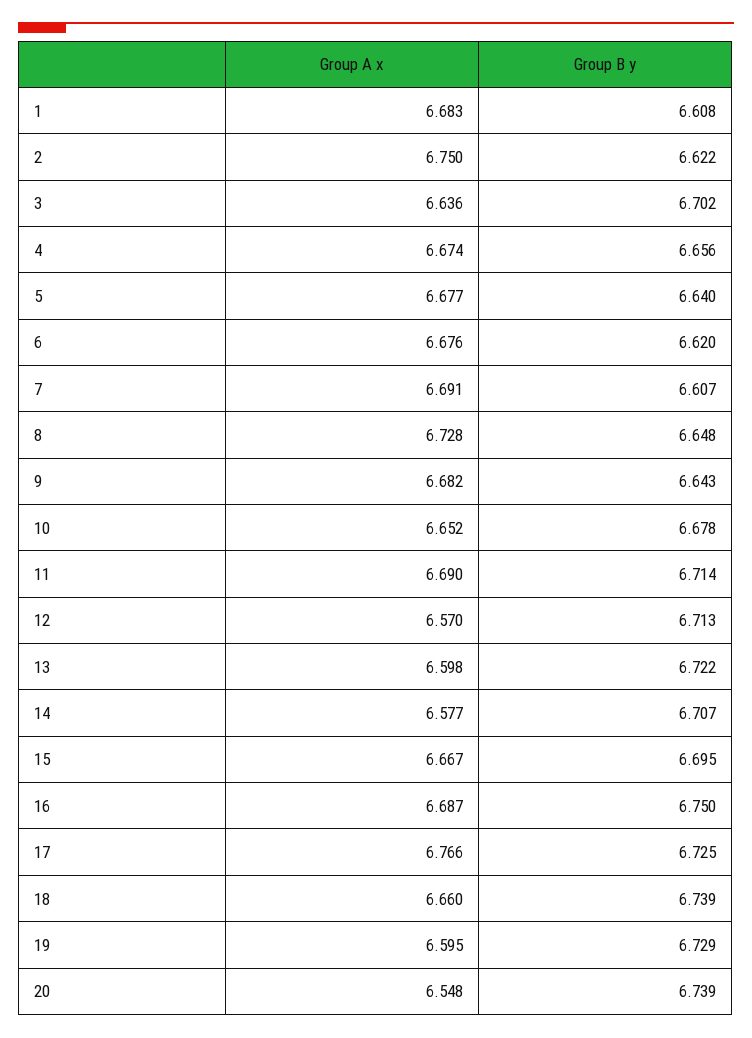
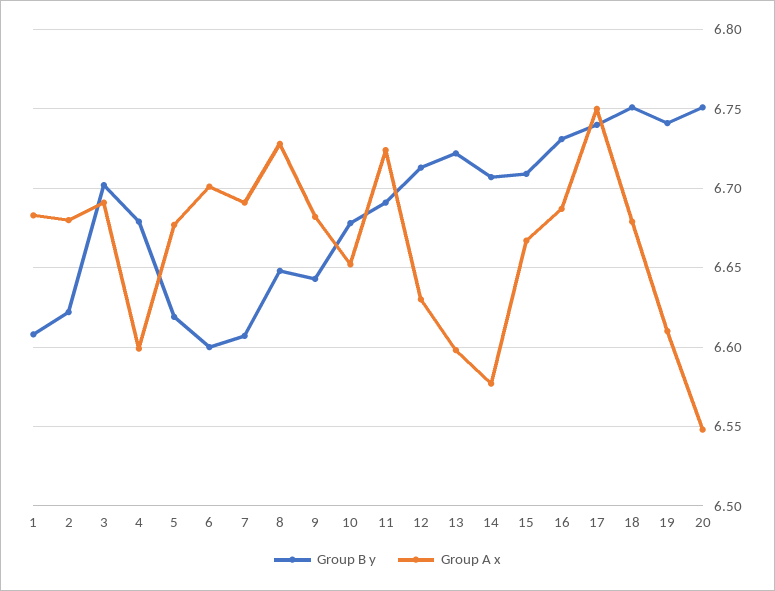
  {
    "Group A x": {
      "1": 6.683,
-     "2": 6.75,
+     "2": 6.68,
-     "3": 6.636,
+     "3": 6.69,
-     "4": 6.674,
+     "4": 6.6,
      "5": 6.677,
-     "6": 6.676,
+     "6": 6.7,
      "7": 6.691,
      "8": 6.728,
      "9": 6.682,
      "10": 6.652,
-     "11": 6.69,
+     "11": 6.725,
-     "12": 6.57,
+     "12": 6.63,
      "13": 6.598,
      "14": 6.577,
      "15": 6.667,
      "16": 6.687,
-     "17": 6.766,
+     "17": 6.75,
-     "18": 6.66,
+     "18": 6.68,
-     "19": 6.595,
+     "19": 6.61,
      "20": 6.548
    },
    "Group B y": {
      "1": 6.608,
      "2": 6.622,
      "3": 6.702,
-     "4": 6.656,
+     "4": 6.68,
-     "5": 6.64,
+     "5": 6.62,
-     "6": 6.62,
+     "6": 6.6,
      "7": 6.607,
      "8": 6.648,
      "9": 6.643,
      "10": 6.678,
-     "11": 6.714,
+     "11": 6.69,
      "12": 6.713,
      "13": 6.722,
      "14": 6.707,
-     "15": 6.695,
+     "15": 6.71,
-     "16": 6.75,
+     "16": 6.73,
-     "17": 6.725,
+     "17": 6.74,
-     "18": 6.739,
+     "18": 6.75,
-     "19": 6.729,
+     "19": 6.74,
-     "20": 6.739
+     "20": 6.75
    }
  }

